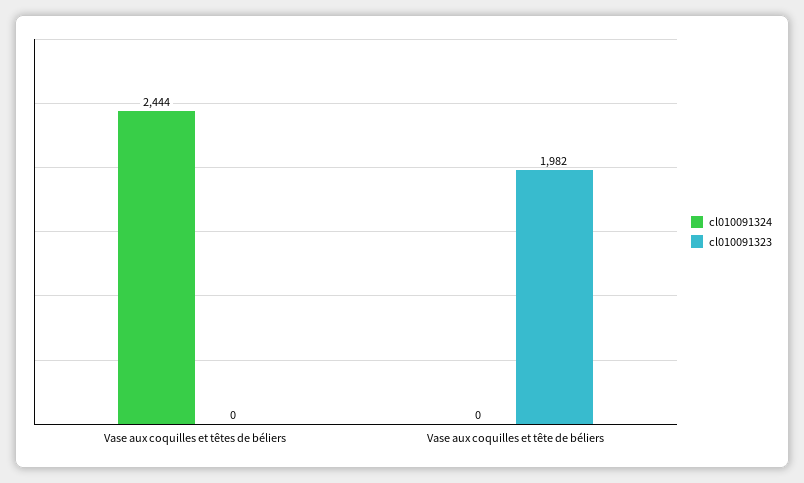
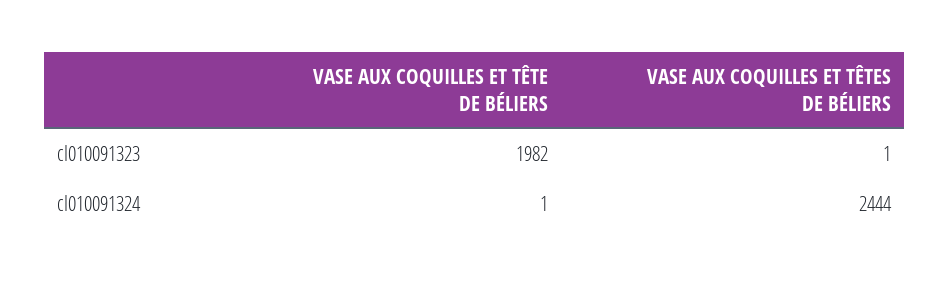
  {
    "cl010091324": {
      "Vase aux coquilles et têtes de béliers": 2444,
-     "Vase aux coquilles et tête de béliers": 0
+     "Vase aux coquilles et tête de béliers": 1
    },
    "cl010091323": {
-     "Vase aux coquilles et têtes de béliers": 0,
+     "Vase aux coquilles et têtes de béliers": 1,
      "Vase aux coquilles et tête de béliers": 1982
    }
  }

